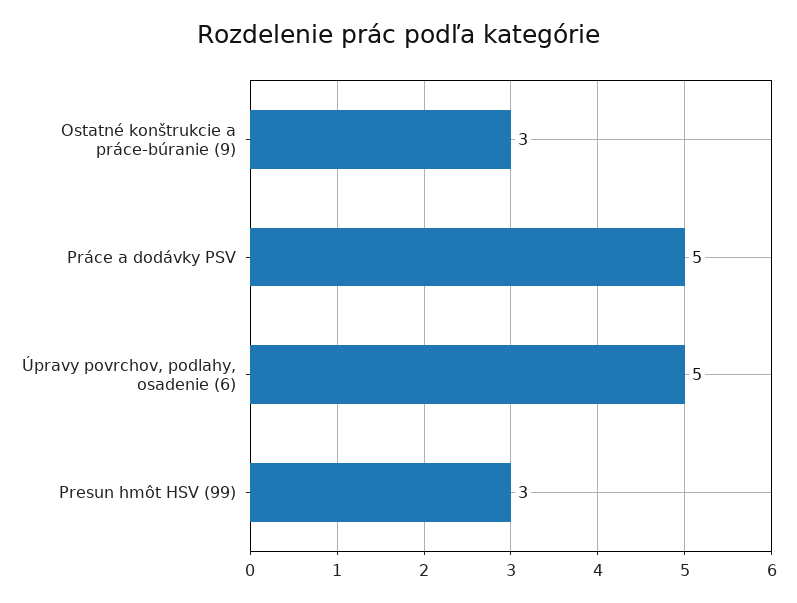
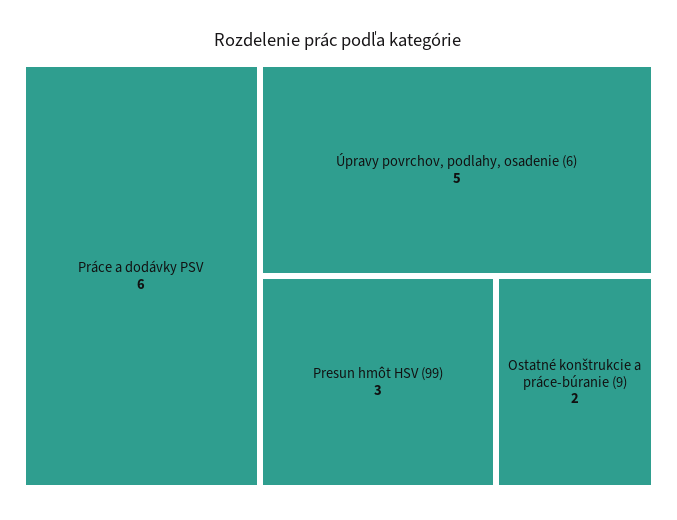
  {
-   "Ostatné konštrukcie a práce-búranie (9)": 3,
+   "Ostatné konštrukcie a práce-búranie (9)": 2,
-   "Práce a dodávky PSV": 5,
+   "Práce a dodávky PSV": 6,
    "Úpravy povrchov, podlahy, osadenie (6)": 5,
    "Presun hmôt HSV (99)": 3
  }

